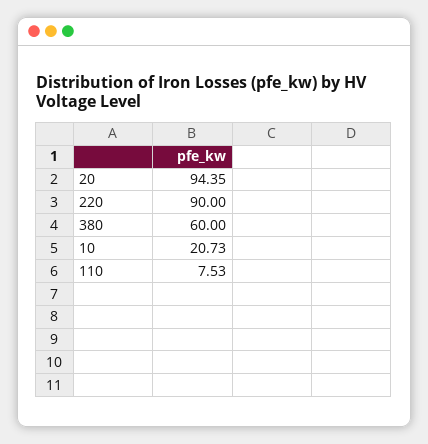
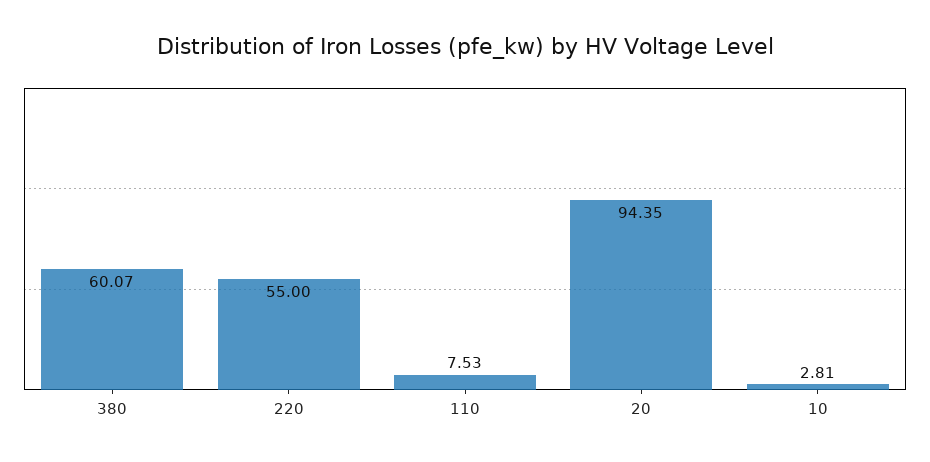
  {
    "20": 94.35,
-   "220": 90,
+   "220": 55,
-   "380": 60,
+   "380": 60.07,
-   "10": 20.73,
+   "10": 2.81,
    "110": 7.53
  }

